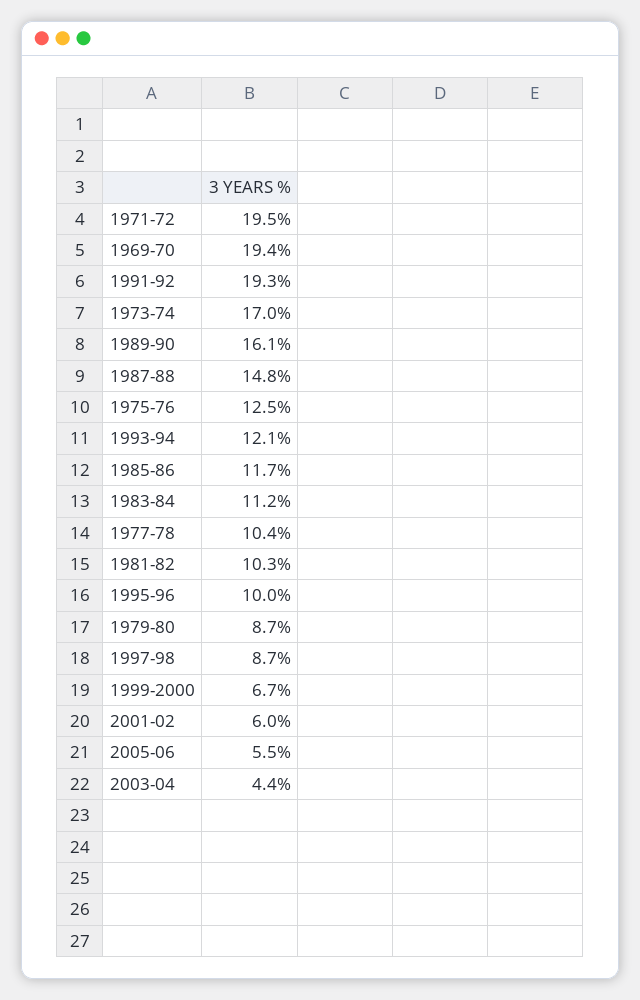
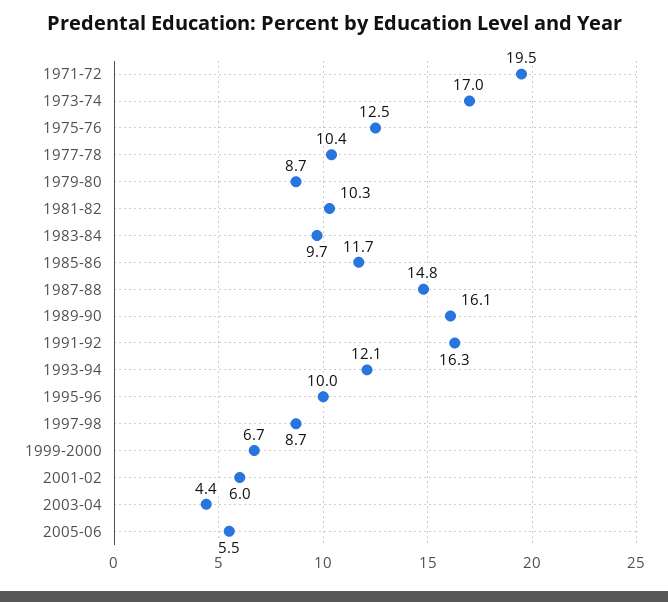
  {
    "1971-72": 19.5,
-   "1969-70": 19.4,
-   "1991-92": 19.3,
+   "1991-92": 16.3,
    "1973-74": 17,
    "1989-90": 16.1,
    "1987-88": 14.8,
    "1975-76": 12.5,
    "1993-94": 12.1,
    "1985-86": 11.7,
-   "1983-84": 11.2,
+   "1983-84": 9.7,
    "1977-78": 10.4,
    "1981-82": 10.3,
    "1995-96": 10,
    "1979-80": 8.7,
    "1997-98": 8.7,
    "1999-2000": 6.7,
    "2001-02": 6,
    "2005-06": 5.5,
    "2003-04": 4.4
  }

